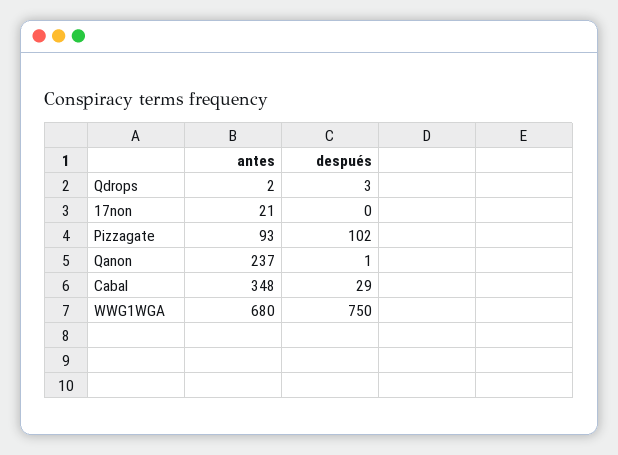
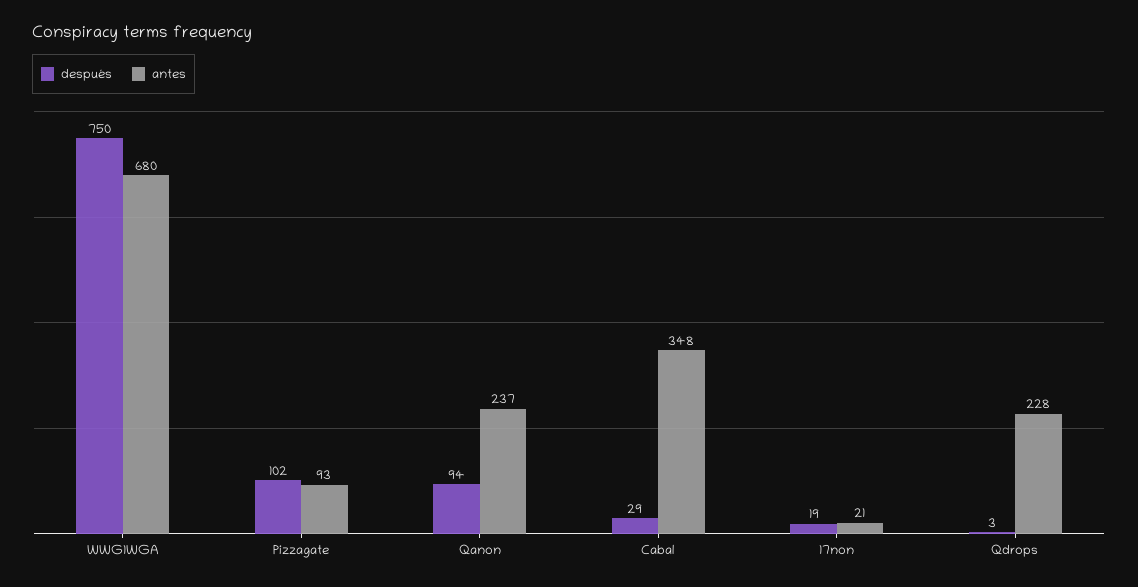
  {
    "antes": {
-     "Qdrops": 2,
+     "Qdrops": 228,
      "17non": 21,
      "Pizzagate": 93,
      "Qanon": 237,
      "Cabal": 348,
      "WWG1WGA": 680
    },
    "después": {
      "Qdrops": 3,
-     "17non": 0,
+     "17non": 19,
      "Pizzagate": 102,
-     "Qanon": 1,
+     "Qanon": 94,
      "Cabal": 29,
      "WWG1WGA": 750
    }
  }

